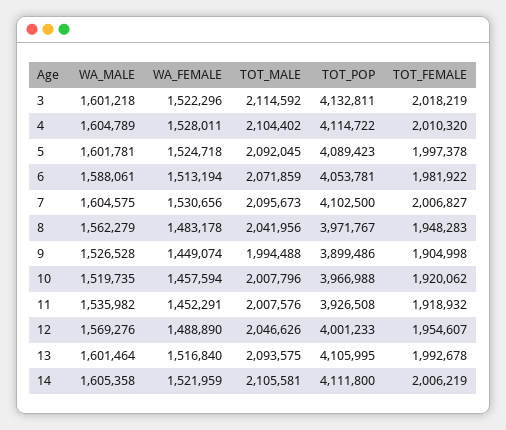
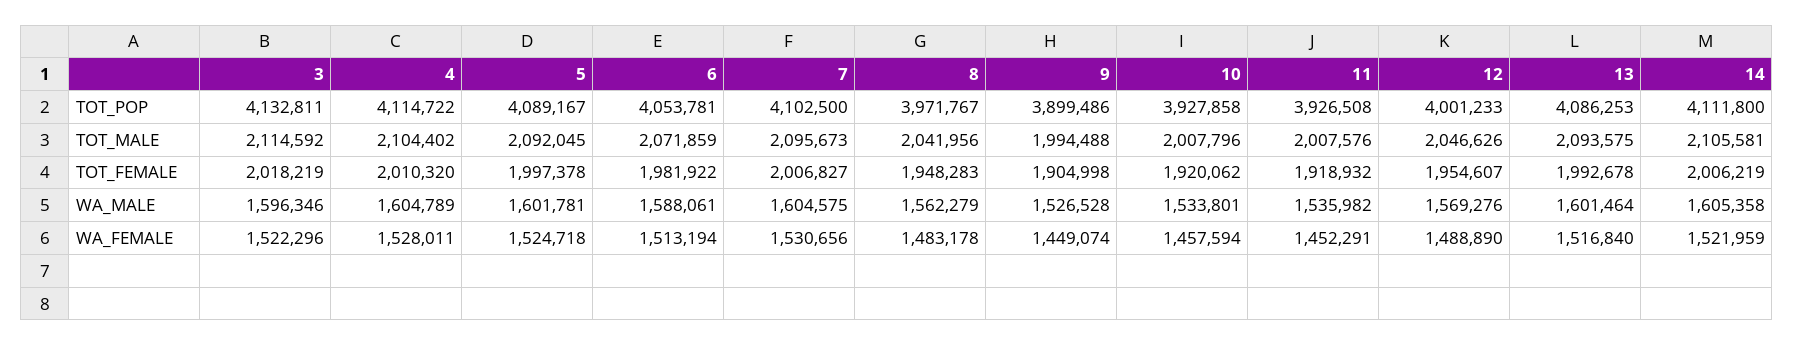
  {
    "WA_MALE": {
-     "3": 1601218,
+     "3": 1596346,
      "4": 1604789,
      "5": 1601781,
      "6": 1588061,
      "7": 1604575,
      "8": 1562279,
      "9": 1526528,
-     "10": 1519735,
+     "10": 1533801,
      "11": 1535982,
      "12": 1569276,
      "13": 1601464,
      "14": 1605358
    },
    "WA_FEMALE": {
      "3": 1522296,
      "4": 1528011,
      "5": 1524718,
      "6": 1513194,
      "7": 1530656,
      "8": 1483178,
      "9": 1449074,
      "10": 1457594,
      "11": 1452291,
      "12": 1488890,
      "13": 1516840,
      "14": 1521959
    },
    "TOT_MALE": {
      "3": 2114592,
      "4": 2104402,
      "5": 2092045,
      "6": 2071859,
      "7": 2095673,
      "8": 2041956,
      "9": 1994488,
      "10": 2007796,
      "11": 2007576,
      "12": 2046626,
      "13": 2093575,
      "14": 2105581
    },
    "TOT_POP": {
      "3": 4132811,
      "4": 4114722,
-     "5": 4089423,
+     "5": 4089167,
      "6": 4053781,
      "7": 4102500,
      "8": 3971767,
      "9": 3899486,
-     "10": 3966988,
+     "10": 3927858,
      "11": 3926508,
      "12": 4001233,
-     "13": 4105995,
+     "13": 4086253,
      "14": 4111800
    },
    "TOT_FEMALE": {
      "3": 2018219,
      "4": 2010320,
      "5": 1997378,
      "6": 1981922,
      "7": 2006827,
      "8": 1948283,
      "9": 1904998,
      "10": 1920062,
      "11": 1918932,
      "12": 1954607,
      "13": 1992678,
      "14": 2006219
    }
  }

